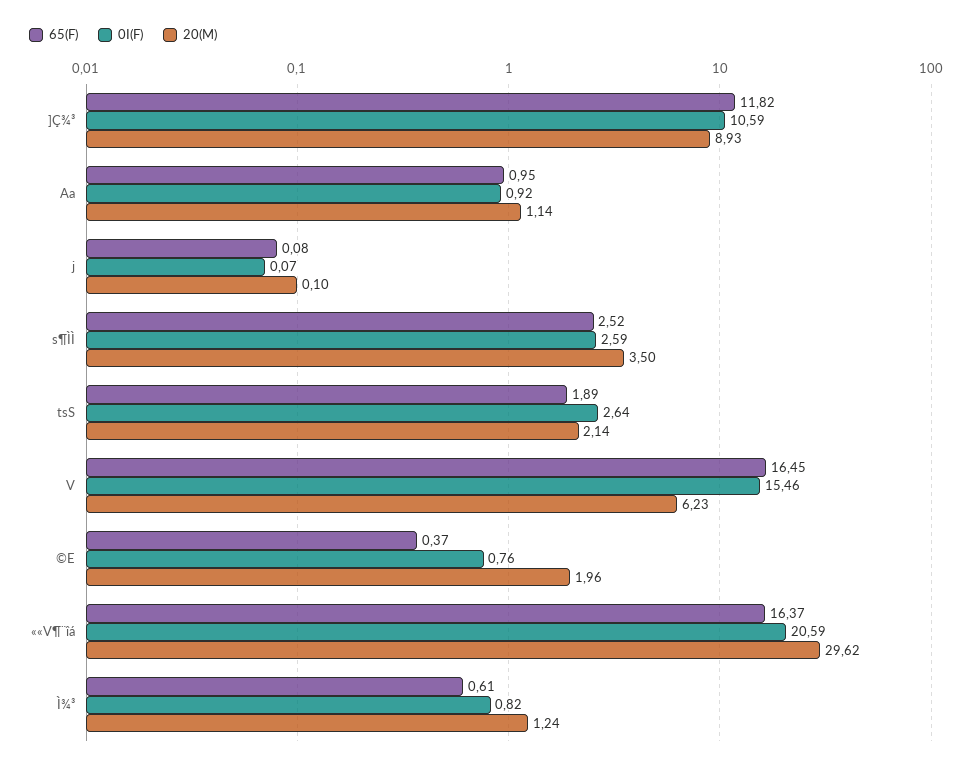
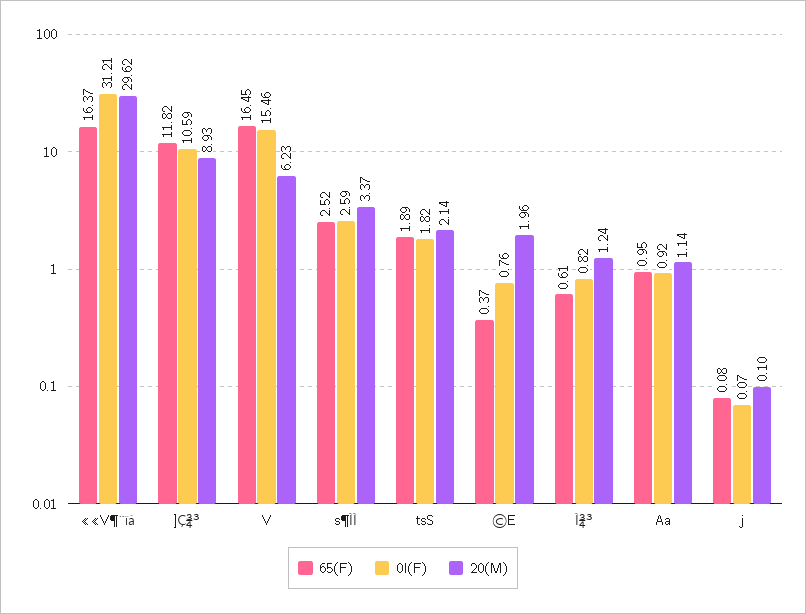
  {
    "65(F)": {
      "]Ç¾³": 11.82,
      "Aa": 0.95,
      "j": 0.08,
      "s¶ÌÌ": 2.52,
      "tsS": 1.89,
      "V": 16.45,
      "©E": 0.37,
      "««V¶¨îá": 16.37,
      "Ì¾³": 0.61
    },
    "0I(F)": {
      "]Ç¾³": 10.59,
      "Aa": 0.92,
      "j": 0.07,
      "s¶ÌÌ": 2.59,
-     "tsS": 2.64,
+     "tsS": 1.82,
      "V": 15.46,
      "©E": 0.76,
-     "««V¶¨îá": 20.59,
+     "««V¶¨îá": 31.21,
      "Ì¾³": 0.82
    },
    "20(M)": {
      "]Ç¾³": 8.93,
      "Aa": 1.14,
      "j": 0.1,
-     "s¶ÌÌ": 3.5,
+     "s¶ÌÌ": 3.37,
      "tsS": 2.14,
      "V": 6.23,
      "©E": 1.96,
      "««V¶¨îá": 29.62,
      "Ì¾³": 1.24
    }
  }

